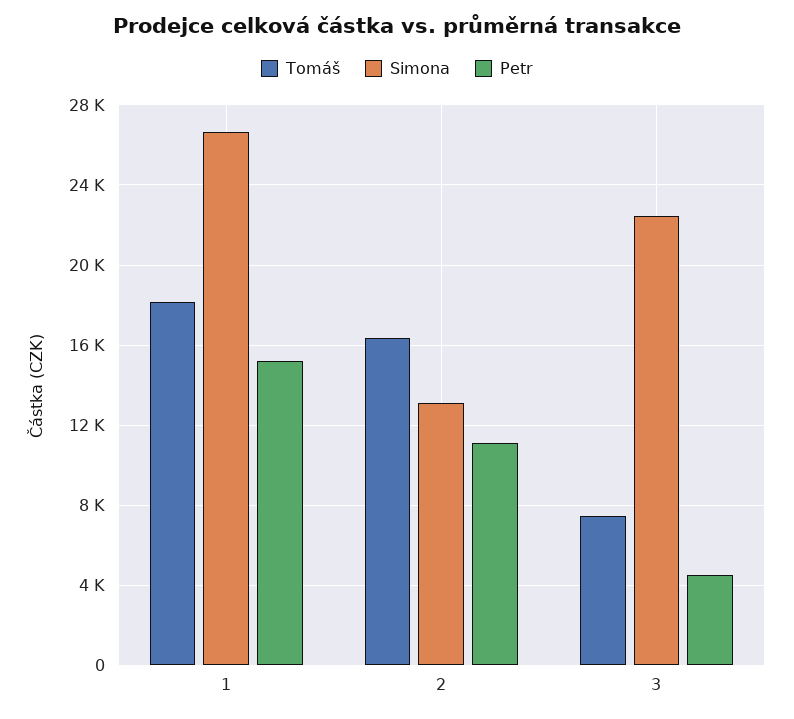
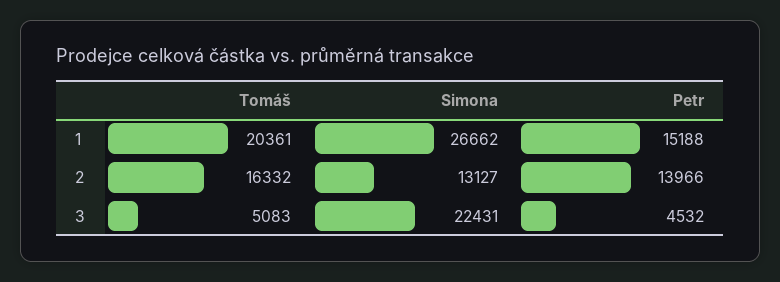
  {
    "Tomáš": {
-     "1": 18000,
+     "1": 20361,
      "2": 16332,
-     "3": 7500
+     "3": 5083
    },
    "Simona": {
      "1": 26662,
      "2": 13127,
      "3": 22431
    },
    "Petr": {
      "1": 15188,
-     "2": 11000,
+     "2": 13966,
      "3": 4532
    }
  }

